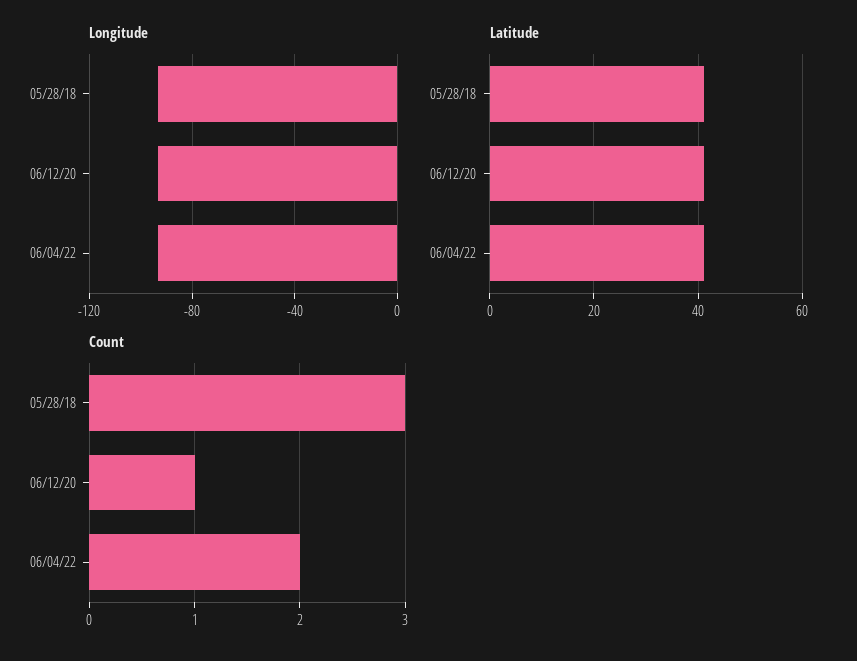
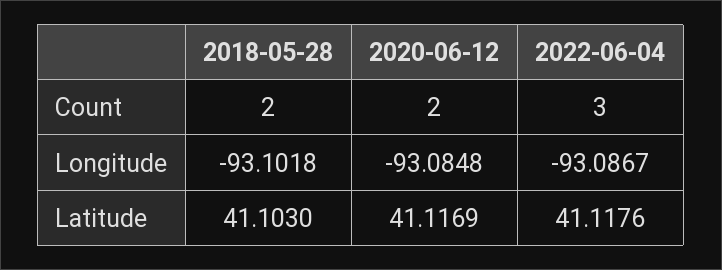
  {
    "Longitude": {
      "05/28/18": -93.1018,
      "06/12/20": -93.0848,
      "06/04/22": -93.0867
    },
    "Latitude": {
      "05/28/18": 41.103,
      "06/12/20": 41.1169,
      "06/04/22": 41.1176
    },
    "Count": {
-     "05/28/18": 3,
+     "05/28/18": 2,
-     "06/12/20": 1,
+     "06/12/20": 2,
-     "06/04/22": 2
+     "06/04/22": 3
    }
  }

